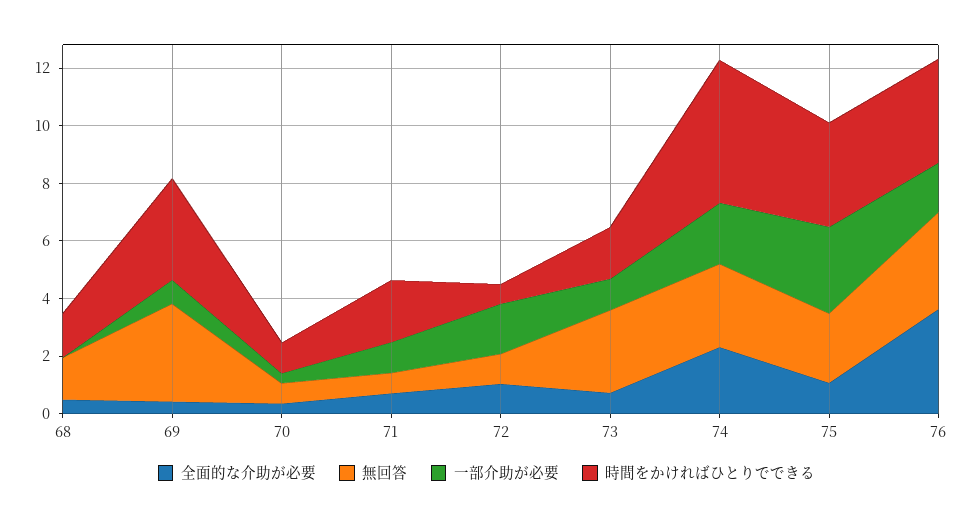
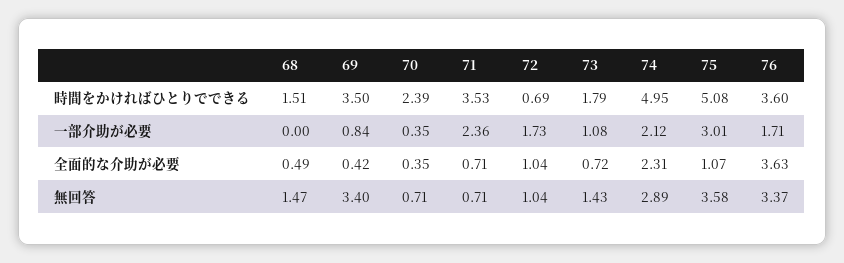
  {
    "全面的な介助が必要": {
      "68": 0.49,
      "69": 0.42,
      "70": 0.35,
      "71": 0.71,
      "72": 1.04,
      "73": 0.72,
      "74": 2.31,
      "75": 1.07,
      "76": 3.63
    },
    "無回答": {
      "68": 1.47,
      "69": 3.4,
      "70": 0.71,
      "71": 0.71,
      "72": 1.04,
-     "73": 3,
+     "73": 1.43,
      "74": 2.89,
-     "75": 2.5,
+     "75": 3.58,
      "76": 3.37
    },
    "一部介助が必要": {
      "68": 0,
      "69": 0.84,
      "70": 0.35,
-     "71": 1,
+     "71": 2.36,
      "72": 1.73,
      "73": 1.08,
      "74": 2.12,
      "75": 3.01,
      "76": 1.71
    },
    "時間をかければひとりでできる": {
      "68": 1.51,
      "69": 3.5,
-     "70": 1,
+     "70": 2.39,
-     "71": 2,
+     "71": 3.53,
      "72": 0.69,
      "73": 1.79,
      "74": 4.95,
-     "75": 3.5,
+     "75": 5.08,
      "76": 3.6
    }
  }

